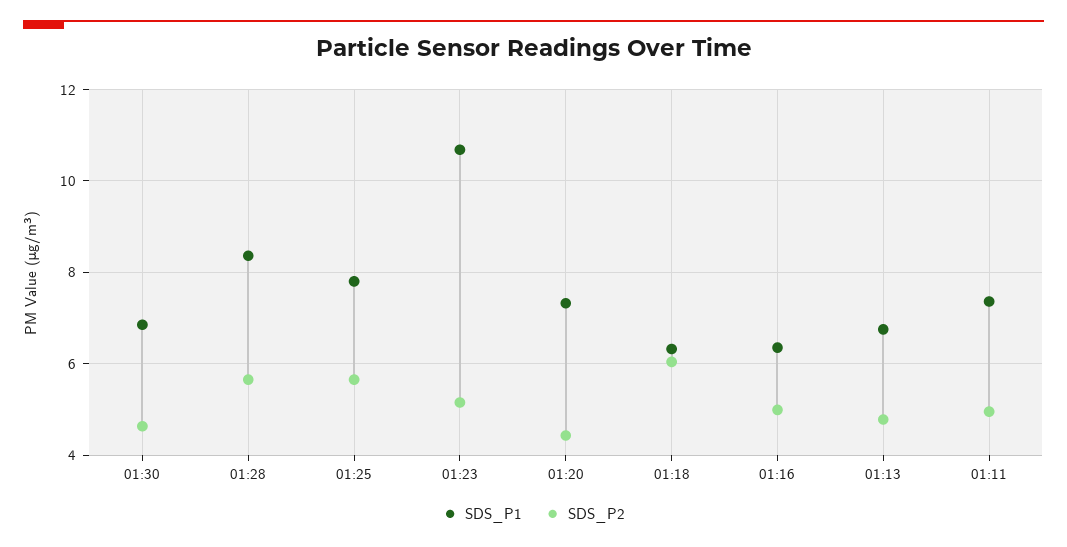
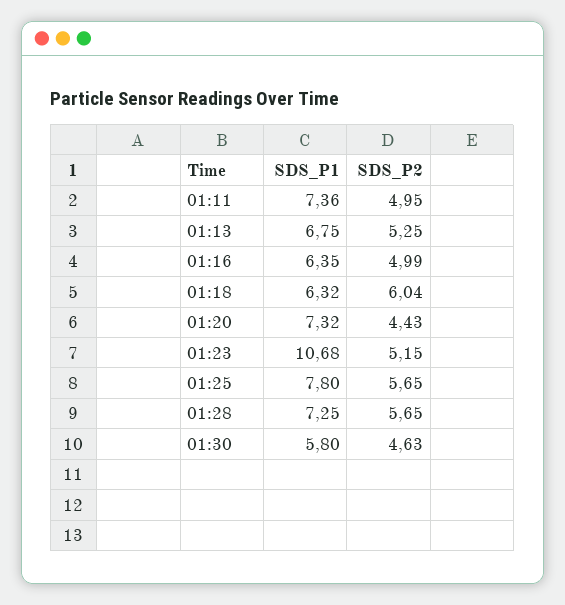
  {
    "SDS_P1": {
-     "01:30": 6.8,
+     "01:30": 5.8,
-     "01:28": 8.4,
+     "01:28": 7.25,
      "01:25": 7.8,
      "01:23": 10.68,
      "01:20": 7.32,
      "01:18": 6.32,
      "01:16": 6.35,
      "01:13": 6.75,
      "01:11": 7.36
    },
    "SDS_P2": {
      "01:30": 4.63,
      "01:28": 5.65,
      "01:25": 5.65,
      "01:23": 5.15,
      "01:20": 4.43,
      "01:18": 6.04,
      "01:16": 4.99,
-     "01:13": 4.8,
+     "01:13": 5.25,
      "01:11": 4.95
    }
  }

